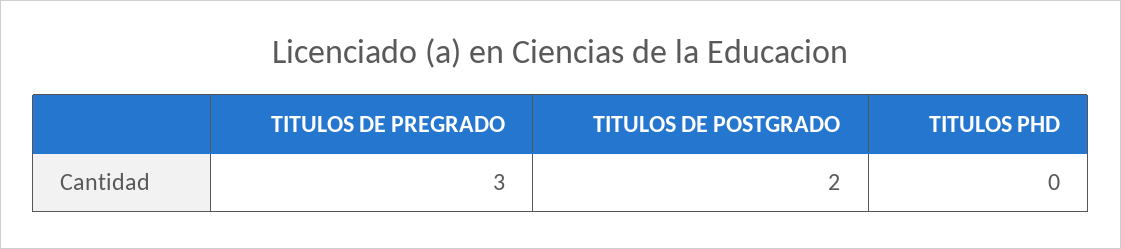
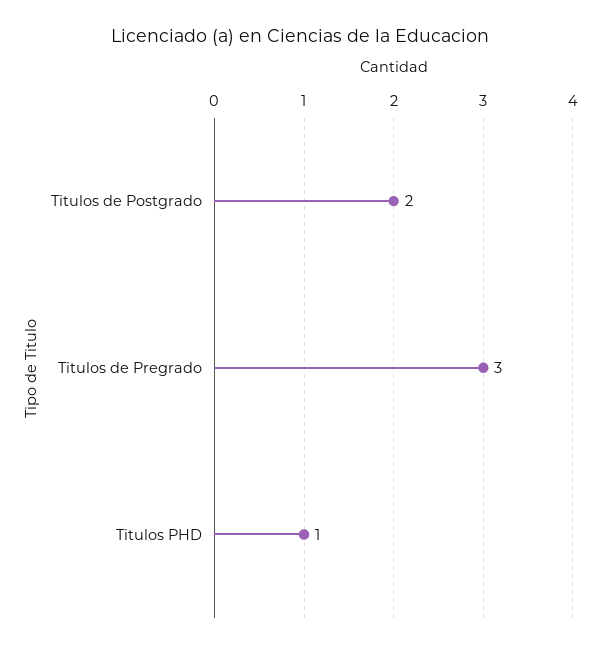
  {
    "TITULOS DE PREGRADO": 3,
    "TITULOS DE POSTGRADO": 2,
-   "TITULOS PHD": 0
+   "TITULOS PHD": 1
  }

